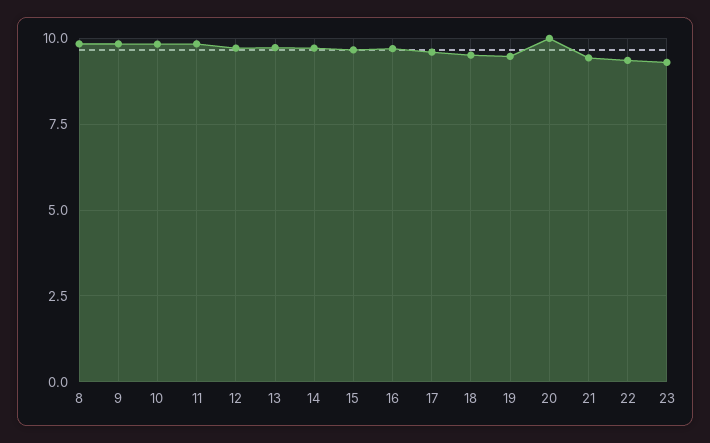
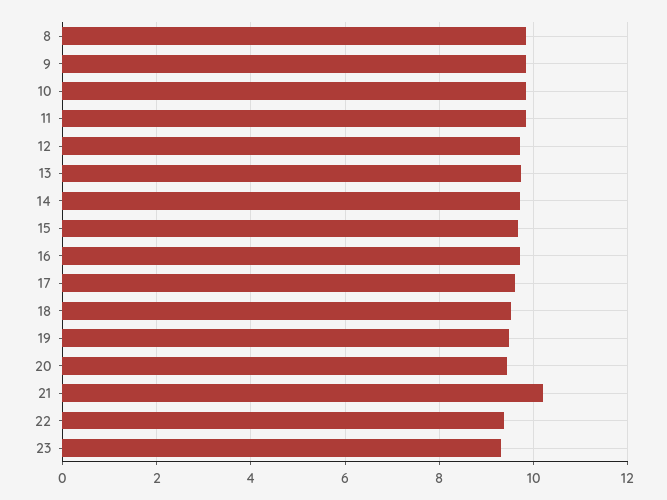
  {
    "8": 9.8,
    "9": 9.8,
    "10": 9.8,
    "11": 9.8,
    "12": 9.8,
    "13": 9.8,
    "14": 9.8,
    "15": 9.6,
    "16": 9.8,
    "17": 9.6,
    "18": 9.6,
    "19": 9.4,
-   "20": 10,
+   "20": 9.4,
-   "21": 9.5,
+   "21": 10.2,
    "22": 9.4,
    "23": 9.4
  }

